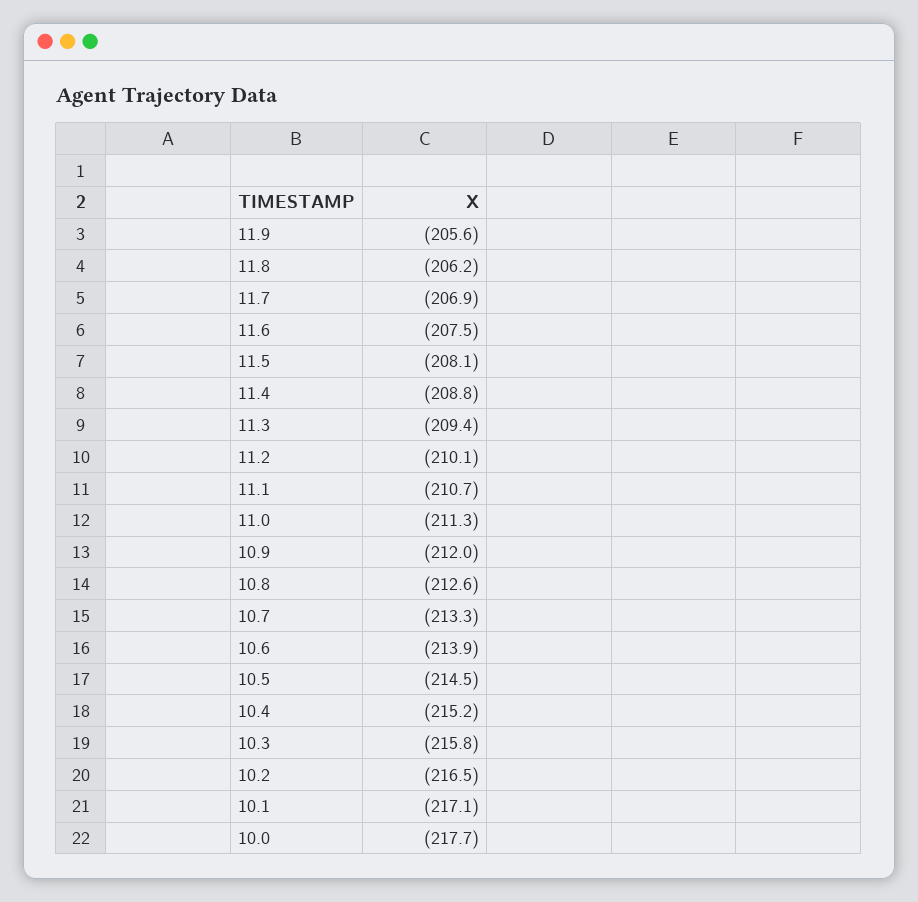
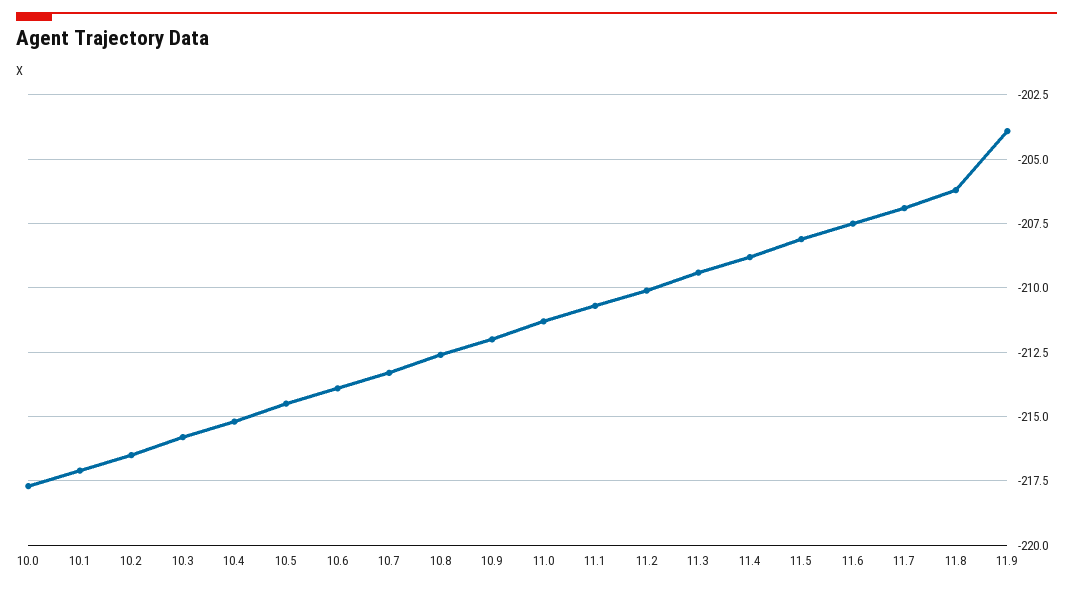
  {
-   "11.9": -205.6,
+   "11.9": -204,
    "11.8": -206.2,
    "11.7": -206.9,
    "11.6": -207.5,
    "11.5": -208.1,
    "11.4": -208.8,
    "11.3": -209.4,
    "11.2": -210.1,
    "11.1": -210.7,
    "11.0": -211.3,
    "10.9": -212,
    "10.8": -212.6,
    "10.7": -213.3,
    "10.6": -213.9,
    "10.5": -214.5,
    "10.4": -215.2,
    "10.3": -215.8,
    "10.2": -216.5,
    "10.1": -217.1,
    "10.0": -217.7
  }

